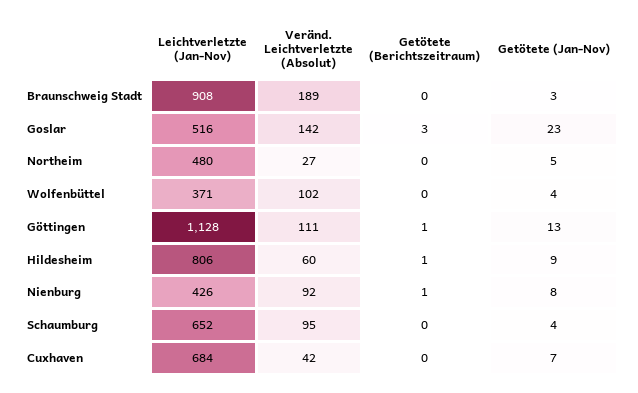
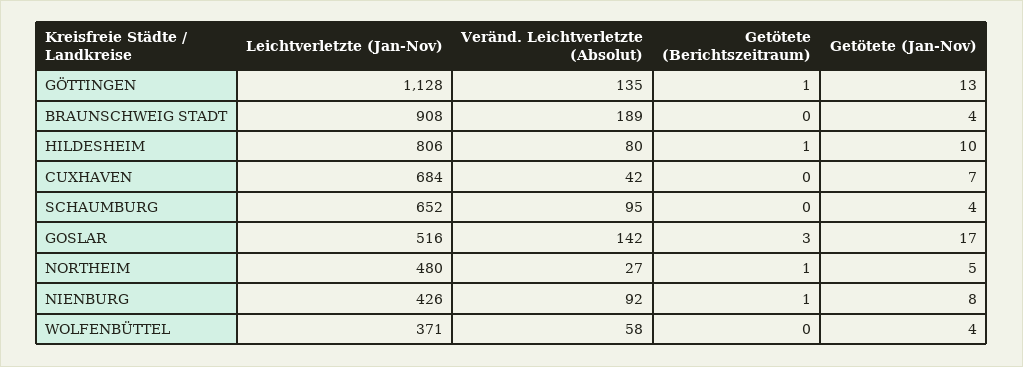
  {
    "Leichtverletzte (Jan-Nov)": {
      "Braunschweig Stadt": 908,
      "Goslar": 516,
      "Northeim": 480,
      "Wolfenbüttel": 371,
      "Göttingen": 1128,
      "Hildesheim": 806,
      "Nienburg": 426,
      "Schaumburg": 652,
      "Cuxhaven": 684
    },
    "Veränd. Leichtverletzte (Absolut)": {
      "Braunschweig Stadt": 189,
      "Goslar": 142,
      "Northeim": 27,
-     "Wolfenbüttel": 102,
+     "Wolfenbüttel": 58,
-     "Göttingen": 111,
+     "Göttingen": 135,
-     "Hildesheim": 60,
+     "Hildesheim": 80,
      "Nienburg": 92,
      "Schaumburg": 95,
      "Cuxhaven": 42
    },
    "Getötete (Berichtszeitraum)": {
      "Braunschweig Stadt": 0,
      "Goslar": 3,
-     "Northeim": 0,
+     "Northeim": 1,
      "Wolfenbüttel": 0,
      "Göttingen": 1,
      "Hildesheim": 1,
      "Nienburg": 1,
      "Schaumburg": 0,
      "Cuxhaven": 0
    },
    "Getötete (Jan-Nov)": {
-     "Braunschweig Stadt": 3,
+     "Braunschweig Stadt": 4,
-     "Goslar": 23,
+     "Goslar": 17,
      "Northeim": 5,
      "Wolfenbüttel": 4,
      "Göttingen": 13,
-     "Hildesheim": 9,
+     "Hildesheim": 10,
      "Nienburg": 8,
      "Schaumburg": 4,
      "Cuxhaven": 7
    }
  }

